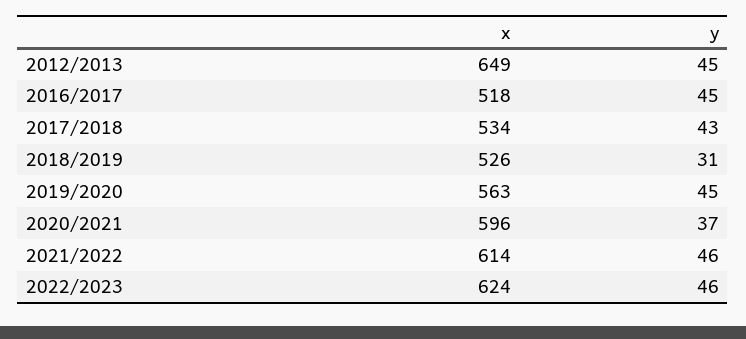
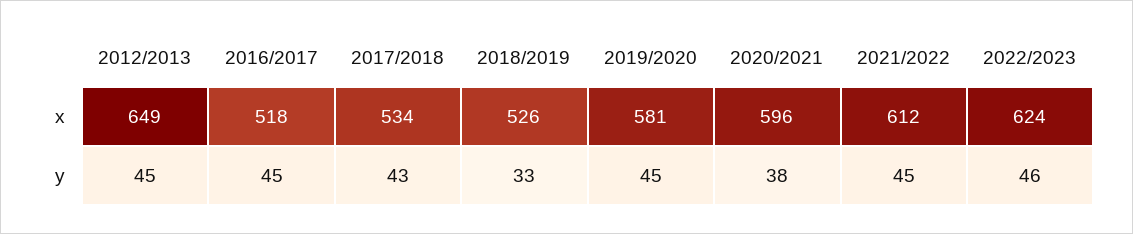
  {
    "x": {
      "2012/2013": 649,
      "2016/2017": 518,
      "2017/2018": 534,
      "2018/2019": 526,
-     "2019/2020": 563,
+     "2019/2020": 581,
      "2020/2021": 596,
-     "2021/2022": 614,
+     "2021/2022": 612,
      "2022/2023": 624
    },
    "y": {
      "2012/2013": 45,
      "2016/2017": 45,
      "2017/2018": 43,
-     "2018/2019": 31,
+     "2018/2019": 33,
      "2019/2020": 45,
-     "2020/2021": 37,
+     "2020/2021": 38,
-     "2021/2022": 46,
+     "2021/2022": 45,
      "2022/2023": 46
    }
  }

